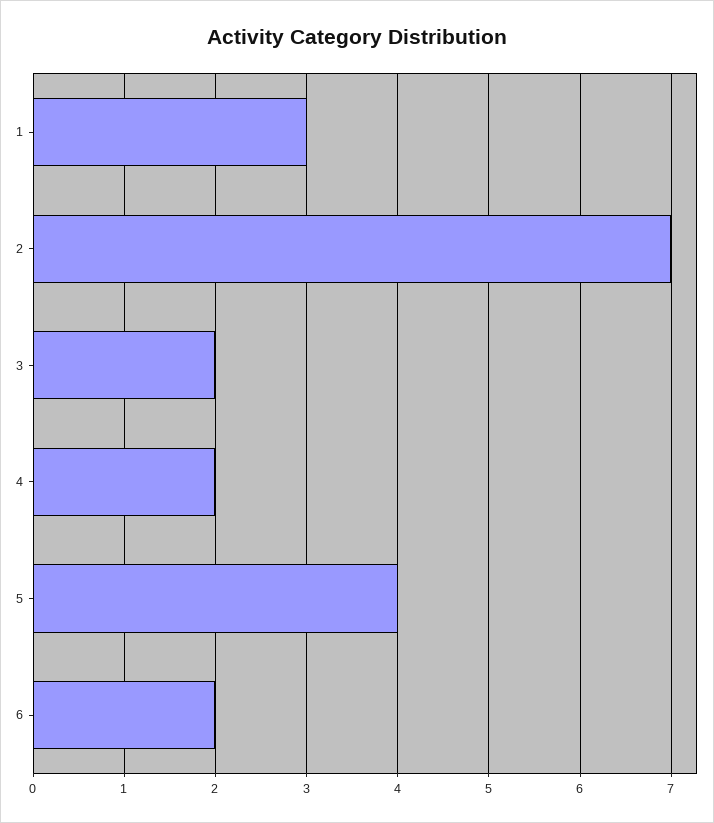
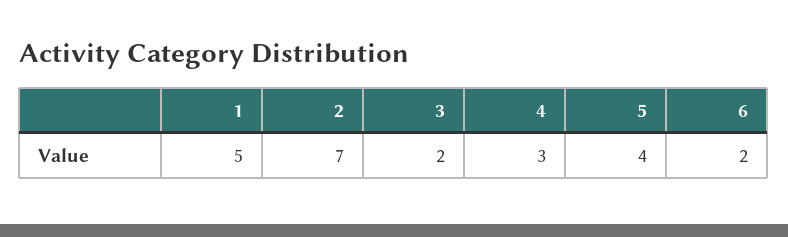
  {
-   "1": 3,
+   "1": 5,
    "2": 7,
    "3": 2,
-   "4": 2,
+   "4": 3,
    "5": 4,
    "6": 2
  }

